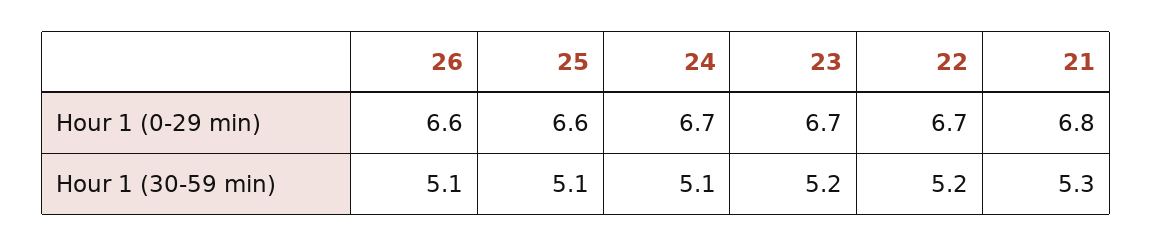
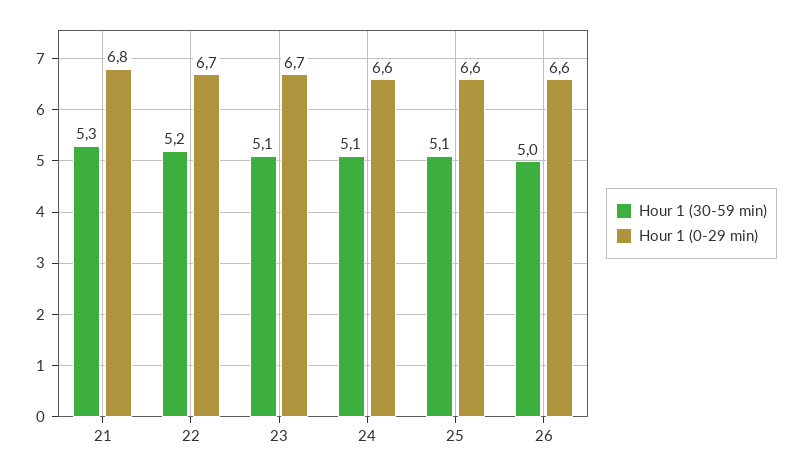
  {
    "Hour 1 (0-29 min)": {
      "26": 6.6,
      "25": 6.6,
-     "24": 6.7,
+     "24": 6.6,
      "23": 6.7,
      "22": 6.7,
      "21": 6.8
    },
    "Hour 1 (30-59 min)": {
-     "26": 5.1,
+     "26": 5,
      "25": 5.1,
      "24": 5.1,
-     "23": 5.2,
+     "23": 5.1,
      "22": 5.2,
      "21": 5.3
    }
  }

